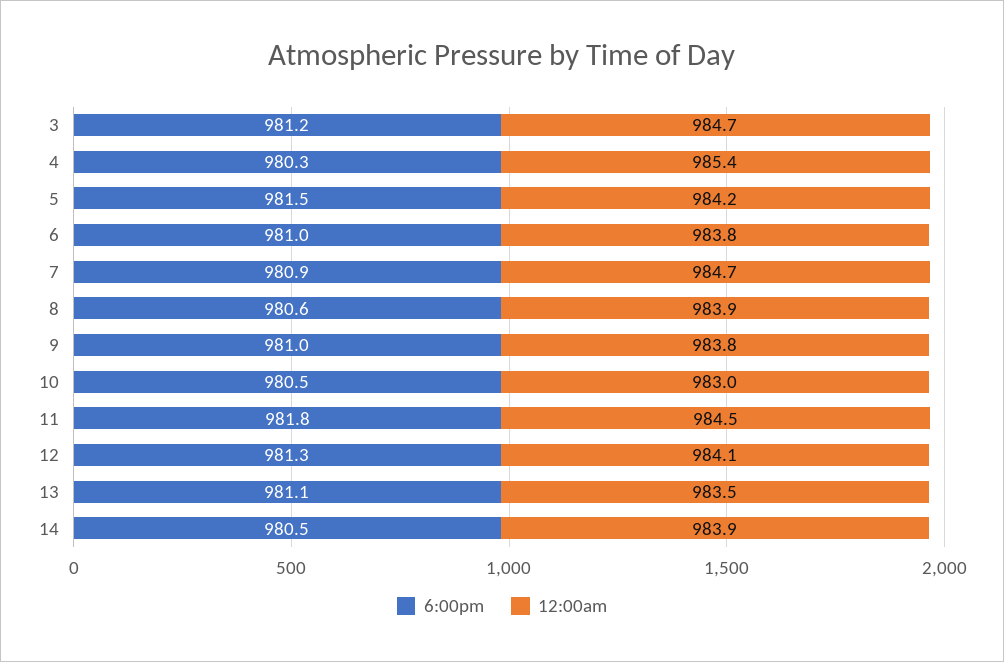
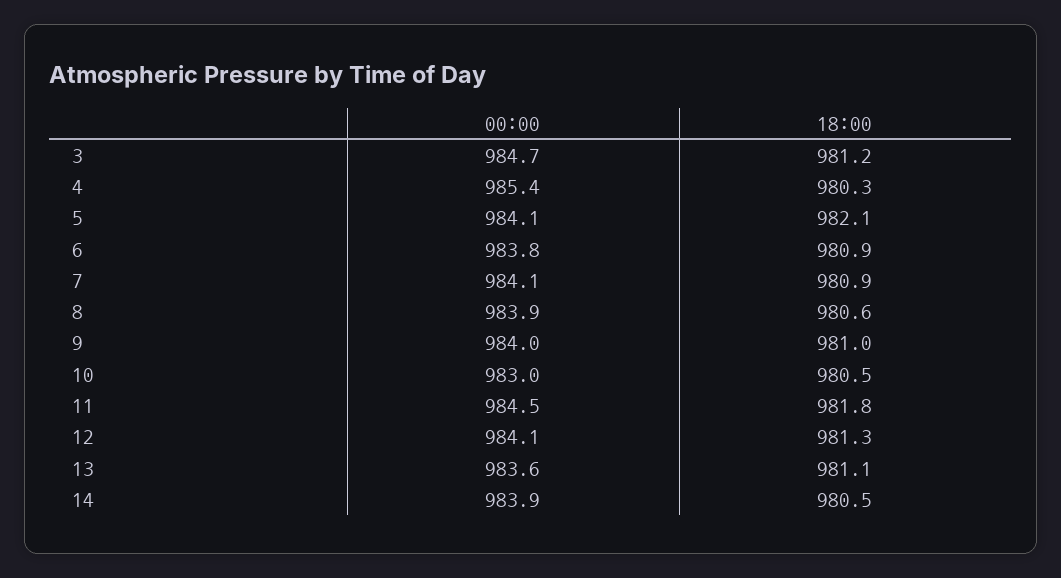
  {
    "6:00pm": {
      "3": 981.2,
      "4": 980.3,
-     "5": 981.5,
+     "5": 982.1,
-     "6": 981,
+     "6": 980.9,
      "7": 980.9,
      "8": 980.6,
      "9": 981,
      "10": 980.5,
      "11": 981.8,
      "12": 981.3,
      "13": 981.1,
      "14": 980.5
    },
    "12:00am": {
      "3": 984.7,
      "4": 985.4,
-     "5": 984.2,
+     "5": 984.1,
      "6": 983.8,
-     "7": 984.7,
+     "7": 984.1,
      "8": 983.9,
-     "9": 983.8,
+     "9": 984,
      "10": 983,
      "11": 984.5,
      "12": 984.1,
-     "13": 983.5,
+     "13": 983.6,
      "14": 983.9
    }
  }

